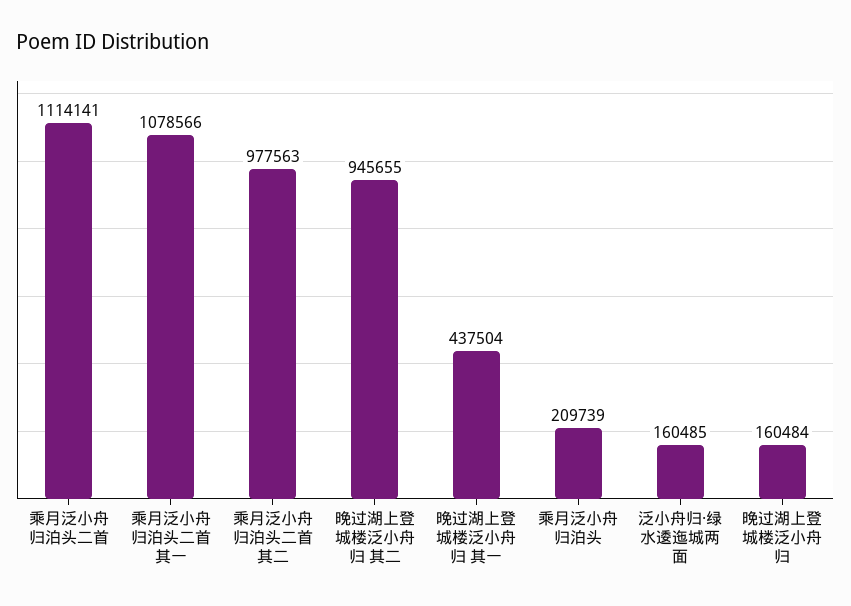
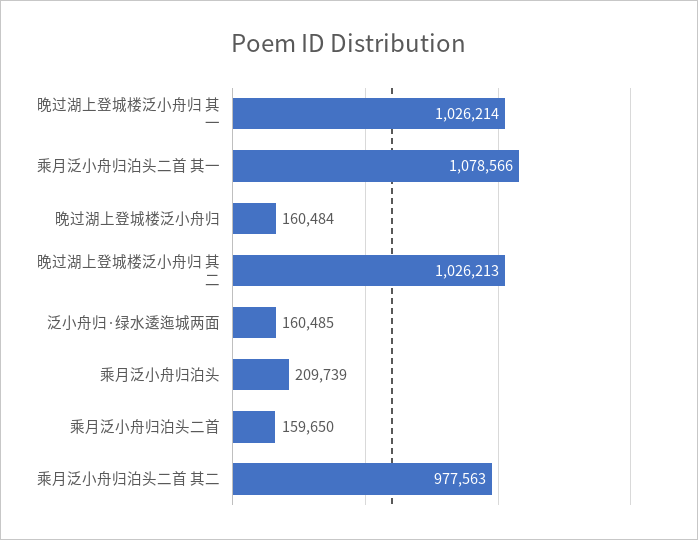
  {
-   "乘月泛小舟归泊头二首": 1114141,
+   "乘月泛小舟归泊头二首": 159650,
    "乘月泛小舟归泊头二首 其一": 1078566,
    "乘月泛小舟归泊头二首 其二": 977563,
-   "晚过湖上登城楼泛小舟归 其二": 945655,
+   "晚过湖上登城楼泛小舟归 其二": 1026213,
-   "晚过湖上登城楼泛小舟归 其一": 437504,
+   "晚过湖上登城楼泛小舟归 其一": 1026214,
    "乘月泛小舟归泊头": 209739,
    "泛小舟归·绿水逶迤城两面": 160485,
    "晚过湖上登城楼泛小舟归": 160484
  }

